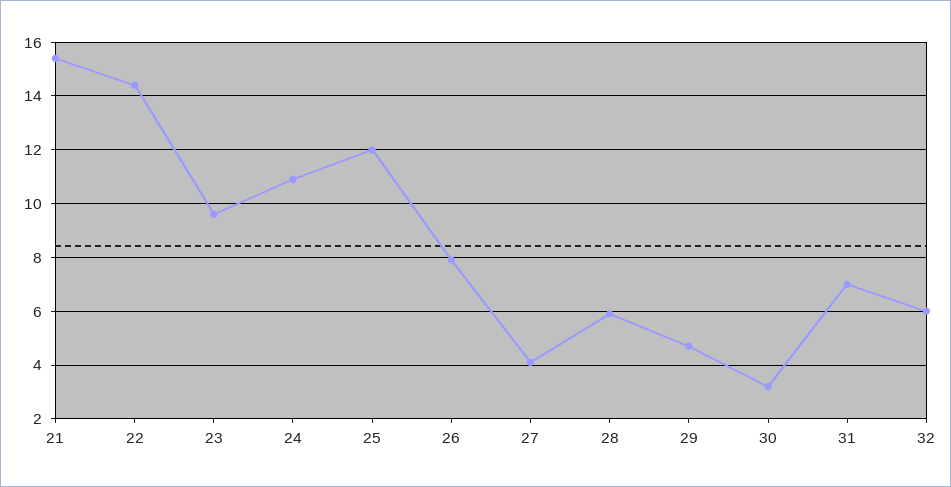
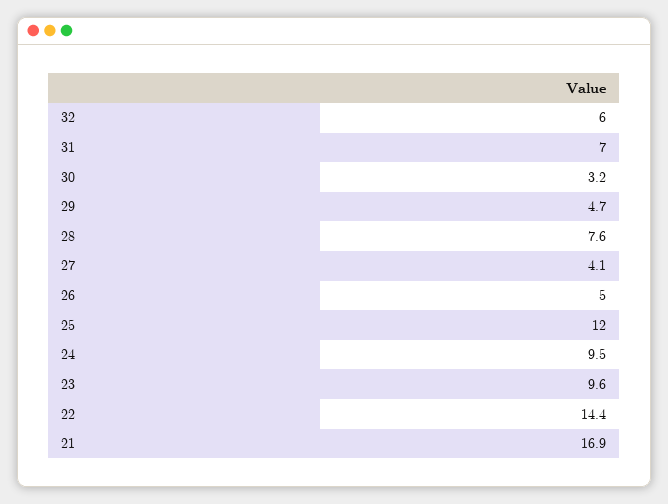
  {
-   "21": 15.5,
+   "21": 16.9,
    "22": 14.4,
    "23": 9.6,
-   "24": 11,
+   "24": 9.5,
    "25": 12,
-   "26": 8,
+   "26": 5,
    "27": 4.1,
-   "28": 6,
+   "28": 7.6,
    "29": 4.7,
    "30": 3.2,
    "31": 7,
    "32": 6
  }

